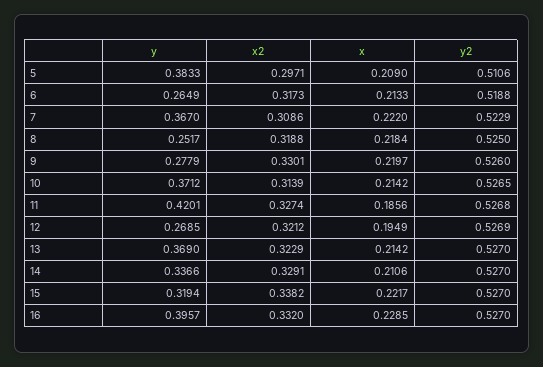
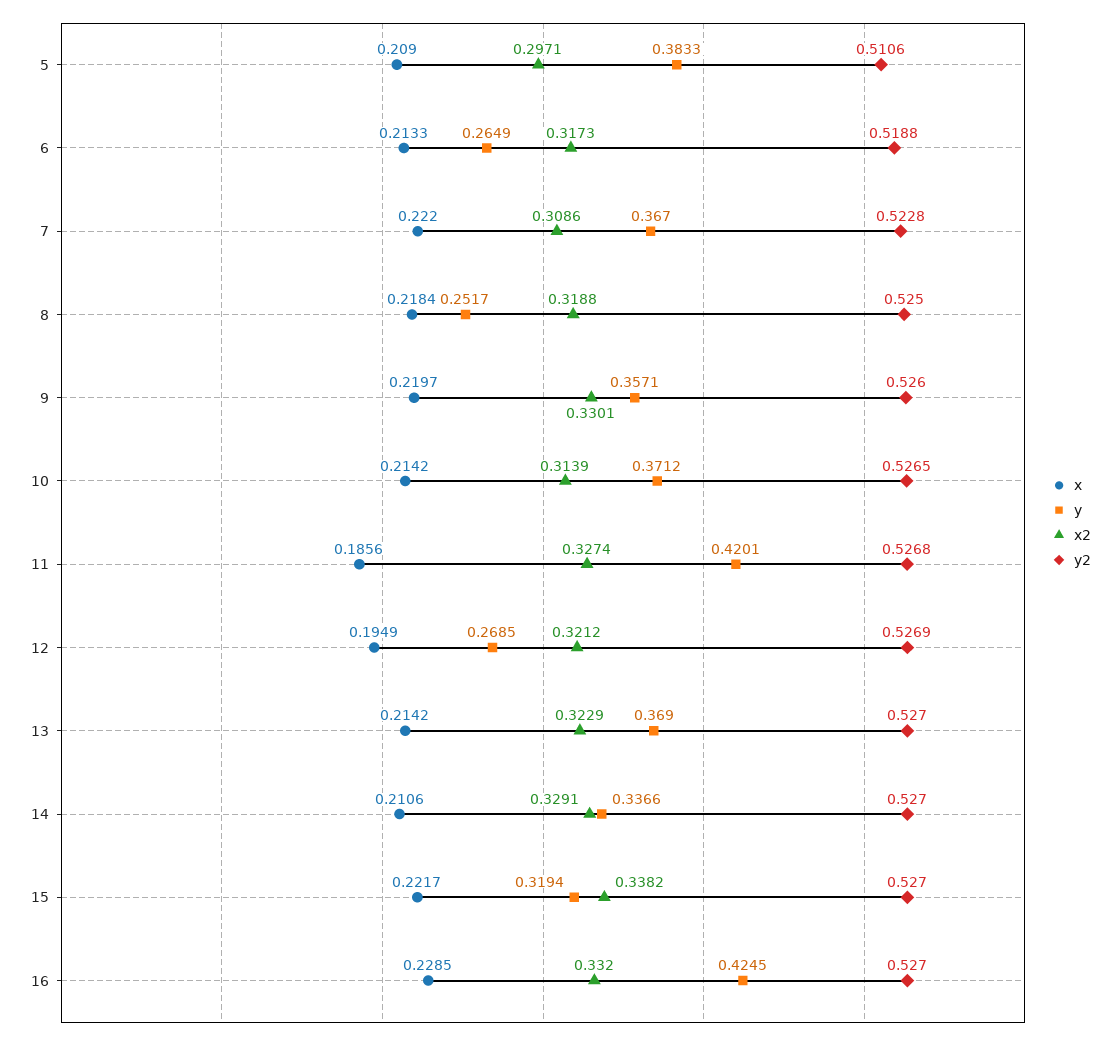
  {
    "y": {
      "5": 0.3833,
      "6": 0.2649,
      "7": 0.367,
      "8": 0.2517,
-     "9": 0.2779,
+     "9": 0.3571,
      "10": 0.3712,
      "11": 0.4201,
      "12": 0.2685,
      "13": 0.369,
      "14": 0.3366,
      "15": 0.3194,
-     "16": 0.3957
+     "16": 0.4245
    },
    "x2": {
      "5": 0.2971,
      "6": 0.3173,
      "7": 0.3086,
      "8": 0.3188,
      "9": 0.3301,
      "10": 0.3139,
      "11": 0.3274,
      "12": 0.3212,
      "13": 0.3229,
      "14": 0.3291,
      "15": 0.3382,
      "16": 0.332
    },
    "x": {
      "5": 0.209,
      "6": 0.2133,
      "7": 0.222,
      "8": 0.2184,
      "9": 0.2197,
      "10": 0.2142,
      "11": 0.1856,
      "12": 0.1949,
      "13": 0.2142,
      "14": 0.2106,
      "15": 0.2217,
      "16": 0.2285
    },
    "y2": {
      "5": 0.5106,
      "6": 0.5188,
-     "7": 0.5229,
+     "7": 0.5228,
      "8": 0.525,
      "9": 0.526,
      "10": 0.5265,
      "11": 0.5268,
      "12": 0.5269,
      "13": 0.527,
      "14": 0.527,
      "15": 0.527,
      "16": 0.527
    }
  }

